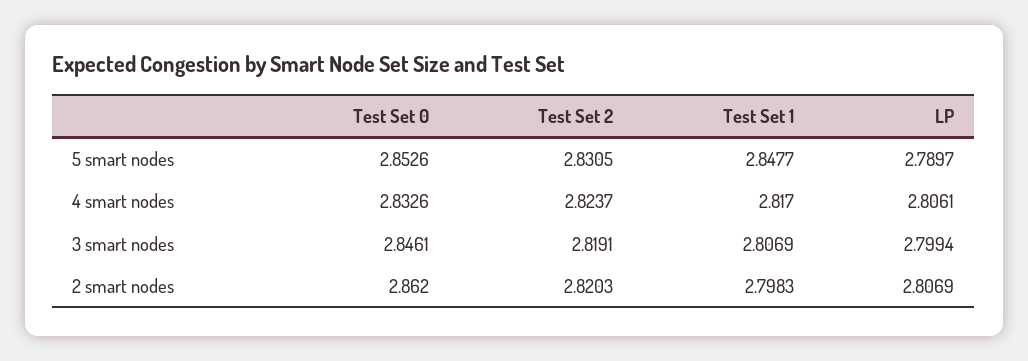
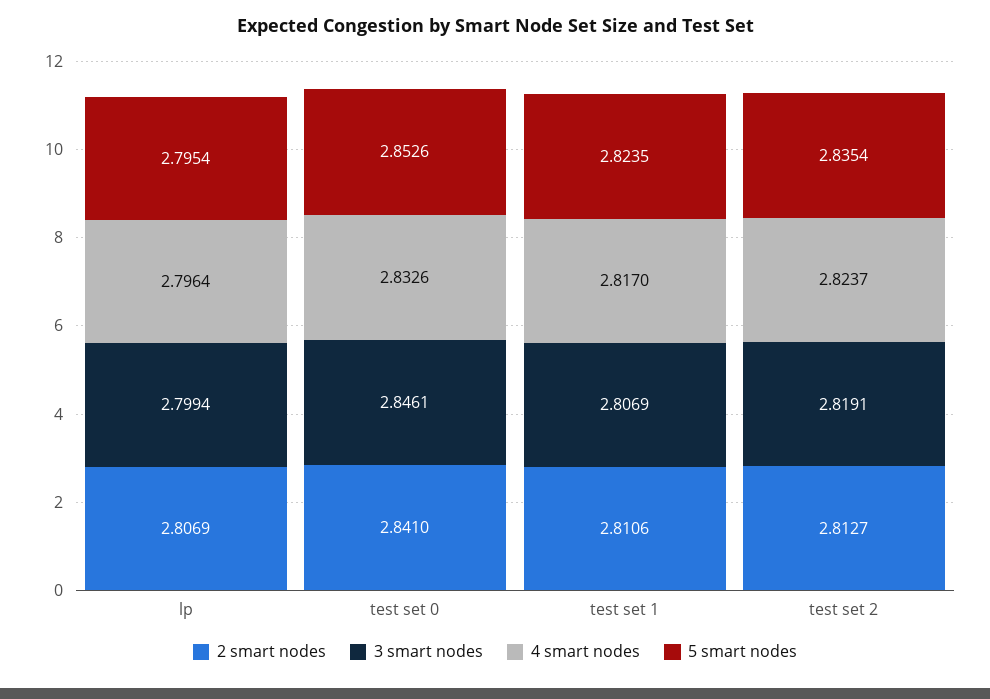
  {
    "5 smart nodes": {
      "Test Set 0": 2.8526,
-     "Test Set 2": 2.8305,
+     "Test Set 2": 2.8354,
-     "Test Set 1": 2.8477,
+     "Test Set 1": 2.8235,
-     "LP": 2.7897
+     "LP": 2.7954
    },
    "4 smart nodes": {
      "Test Set 0": 2.8326,
      "Test Set 2": 2.8237,
      "Test Set 1": 2.817,
-     "LP": 2.8061
+     "LP": 2.7964
    },
    "3 smart nodes": {
      "Test Set 0": 2.8461,
      "Test Set 2": 2.8191,
      "Test Set 1": 2.8069,
      "LP": 2.7994
    },
    "2 smart nodes": {
-     "Test Set 0": 2.862,
+     "Test Set 0": 2.841,
-     "Test Set 2": 2.8203,
+     "Test Set 2": 2.8127,
-     "Test Set 1": 2.7983,
+     "Test Set 1": 2.8106,
      "LP": 2.8069
    }
  }

